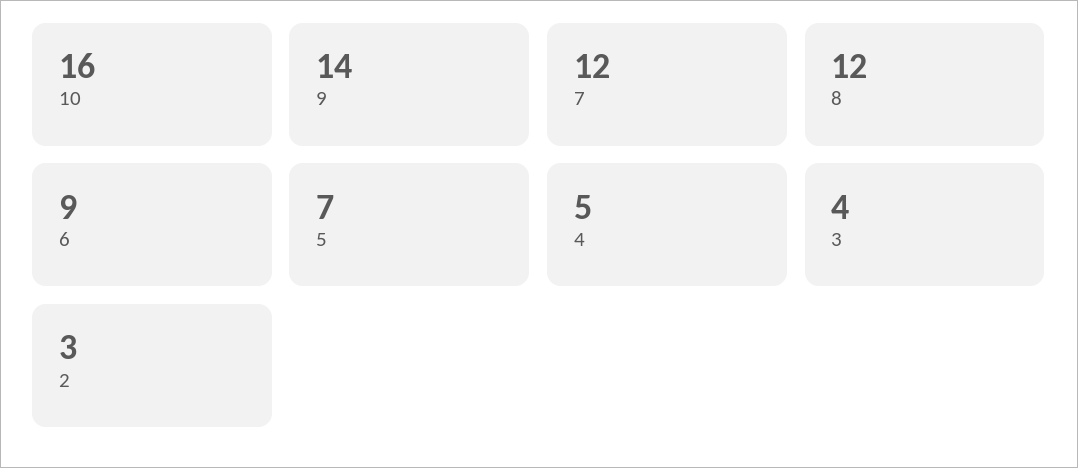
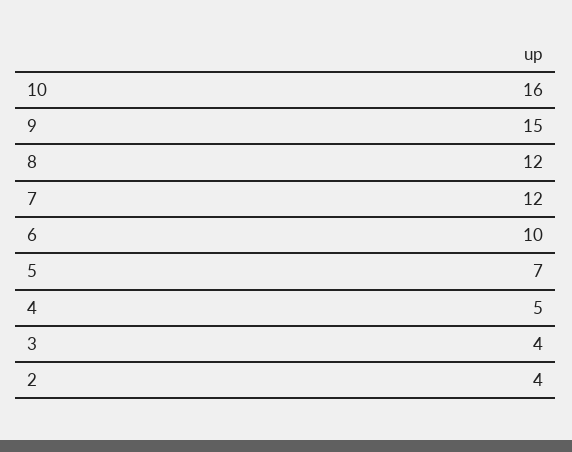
  {
    "10": 16,
-   "9": 14,
+   "9": 15,
    "7": 12,
    "8": 12,
-   "6": 9,
+   "6": 10,
    "5": 7,
    "4": 5,
    "3": 4,
-   "2": 3
+   "2": 4
  }

